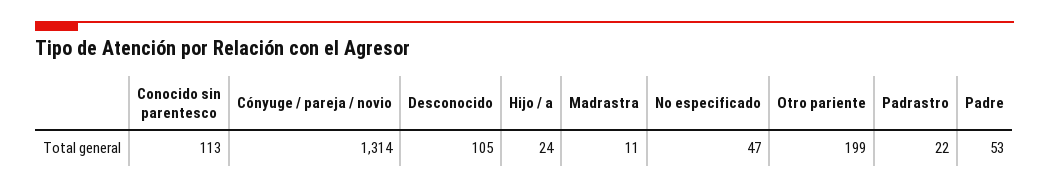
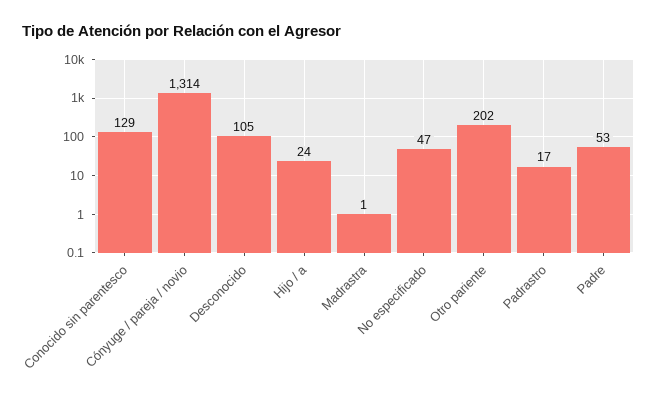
  {
-   "Conocido sin parentesco": 113,
+   "Conocido sin parentesco": 129,
    "Cónyuge / pareja / novio": 1314,
    "Desconocido": 105,
    "Hijo / a": 24,
-   "Madrastra": 11,
+   "Madrastra": 1,
    "No especificado": 47,
-   "Otro pariente": 199,
+   "Otro pariente": 202,
-   "Padrastro": 22,
+   "Padrastro": 17,
    "Padre": 53
  }

